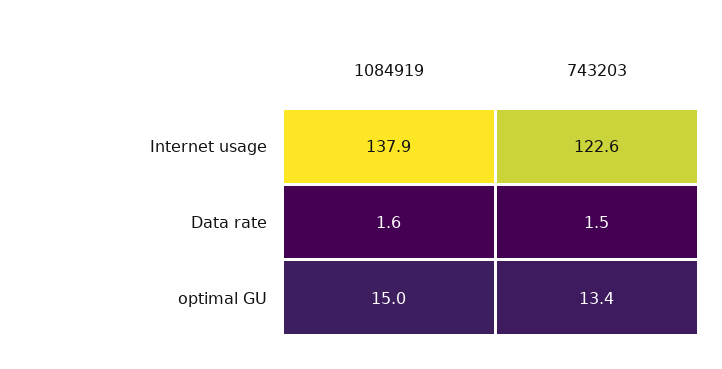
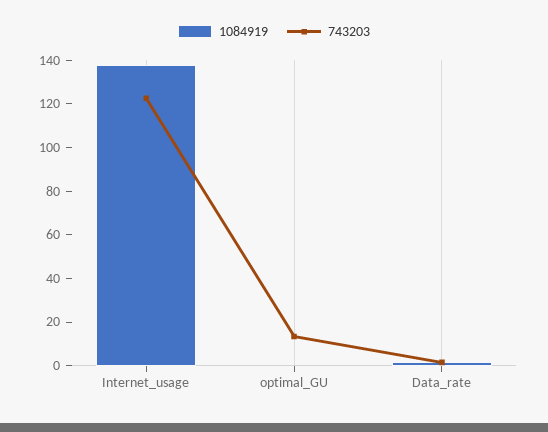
  {
    "1084919": {
      "Internet usage": 137.9,
      "Data rate": 1.6,
-     "optimal GU": 15
+     "optimal GU": 0
    },
    "743203": {
      "Internet usage": 122.6,
      "Data rate": 1.5,
      "optimal GU": 13.4
    }
  }

